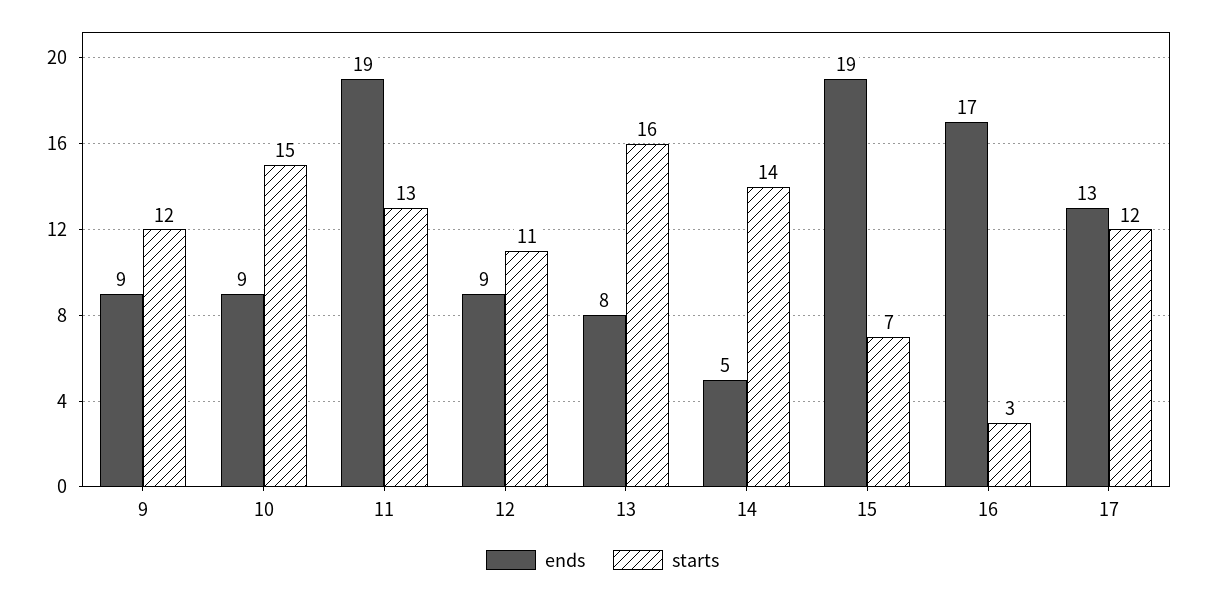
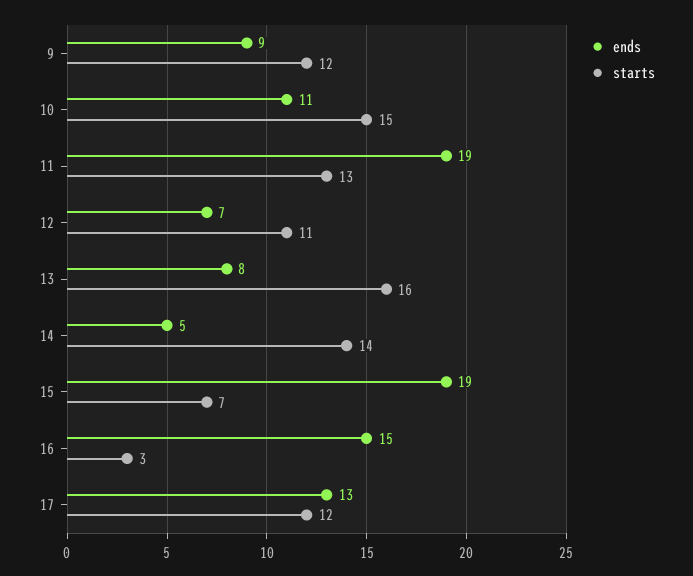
  {
    "ends": {
      "9": 9,
-     "10": 9,
+     "10": 11,
      "11": 19,
-     "12": 9,
+     "12": 7,
      "13": 8,
      "14": 5,
      "15": 19,
-     "16": 17,
+     "16": 15,
      "17": 13
    },
    "starts": {
      "9": 12,
      "10": 15,
      "11": 13,
      "12": 11,
      "13": 16,
      "14": 14,
      "15": 7,
      "16": 3,
      "17": 12
    }
  }

